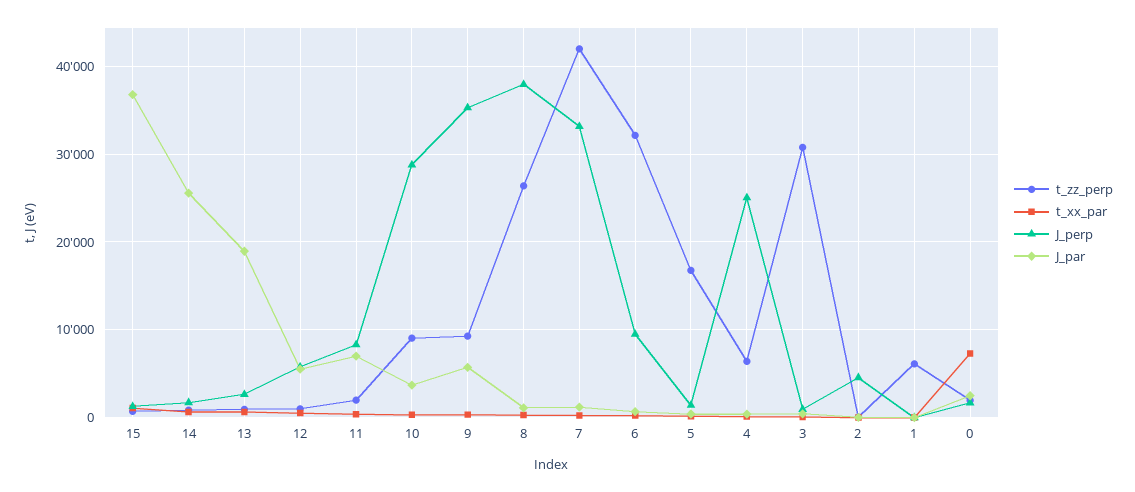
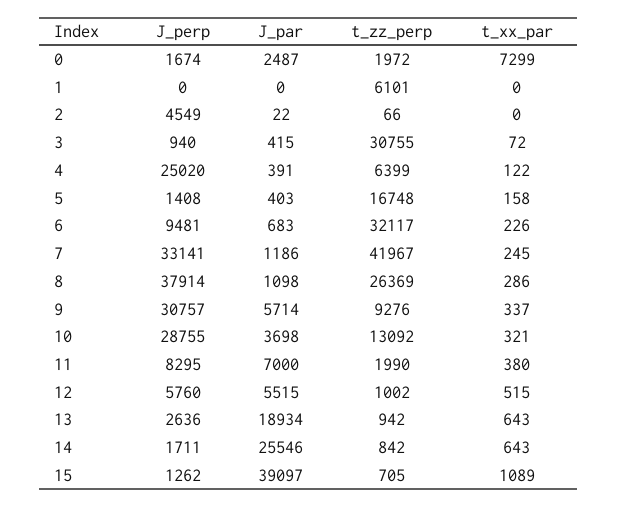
  {
    "t_zz_perp": {
      "15": 705,
      "14": 842,
      "13": 942,
      "12": 1002,
      "11": 1990,
-     "10": 9000,
+     "10": 13092,
      "9": 9276,
      "8": 26369,
      "7": 41967,
      "6": 32117,
      "5": 16748,
      "4": 6399,
      "3": 30755,
      "2": 66,
      "1": 6101,
      "0": 1972
    },
    "t_xx_par": {
      "15": 1089,
      "14": 643,
      "13": 643,
      "12": 515,
      "11": 380,
      "10": 321,
      "9": 337,
      "8": 286,
      "7": 245,
      "6": 226,
      "5": 158,
      "4": 122,
      "3": 72,
      "2": 0,
      "1": 0,
      "0": 7299
    },
    "J_perp": {
      "15": 1262,
      "14": 1711,
      "13": 2636,
      "12": 5760,
      "11": 8295,
      "10": 28755,
-     "9": 35000,
+     "9": 30757,
      "8": 37914,
      "7": 33141,
      "6": 9481,
      "5": 1408,
      "4": 25020,
      "3": 940,
      "2": 4549,
      "1": 0,
      "0": 1674
    },
    "J_par": {
-     "15": 37000,
+     "15": 39097,
      "14": 25546,
      "13": 18934,
      "12": 5515,
      "11": 7000,
      "10": 3698,
      "9": 5714,
      "8": 1098,
      "7": 1186,
      "6": 683,
      "5": 403,
      "4": 391,
      "3": 415,
      "2": 22,
      "1": 0,
      "0": 2487
    }
  }

